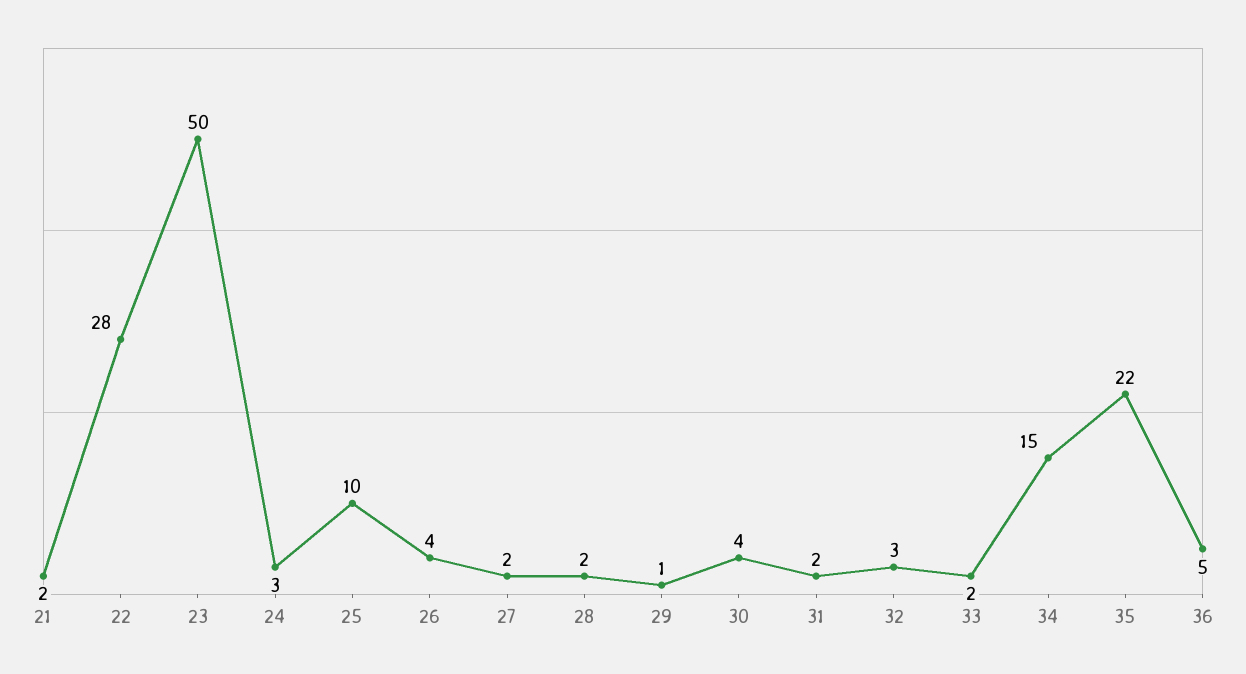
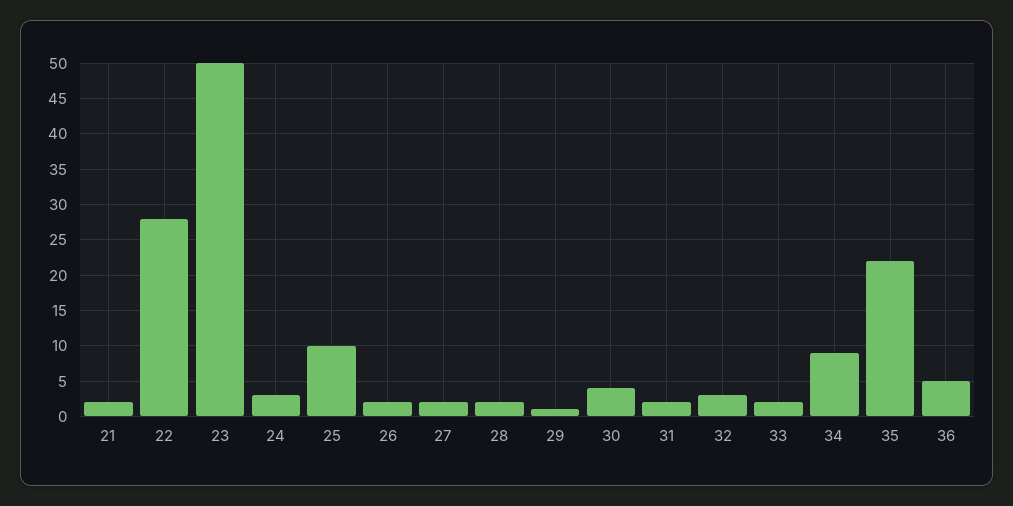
  {
    "21": 2,
    "22": 28,
    "23": 50,
    "24": 3,
    "25": 10,
-   "26": 4,
+   "26": 2,
    "27": 2,
    "28": 2,
    "29": 1,
    "30": 4,
    "31": 2,
    "32": 3,
    "33": 2,
-   "34": 15,
+   "34": 9,
    "35": 22,
    "36": 5
  }

